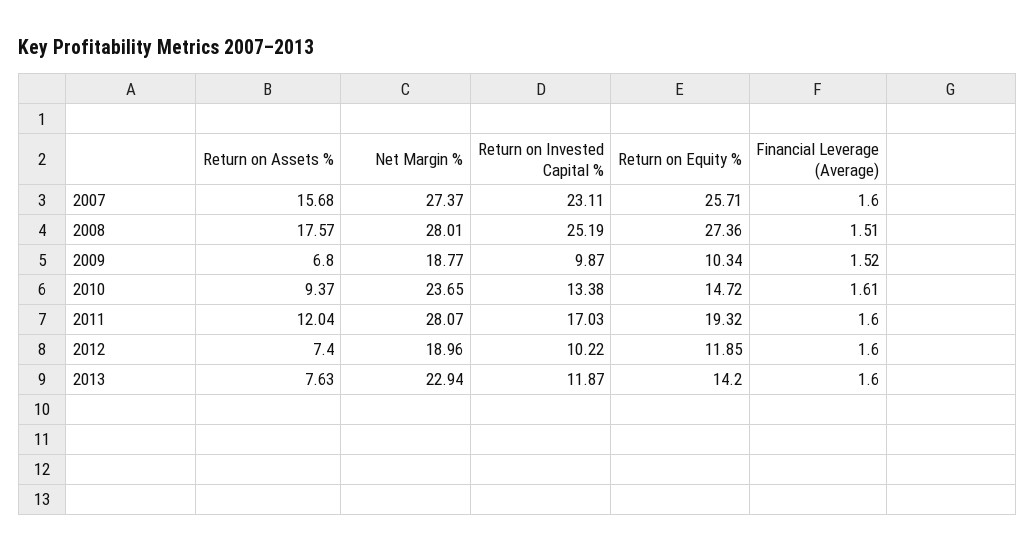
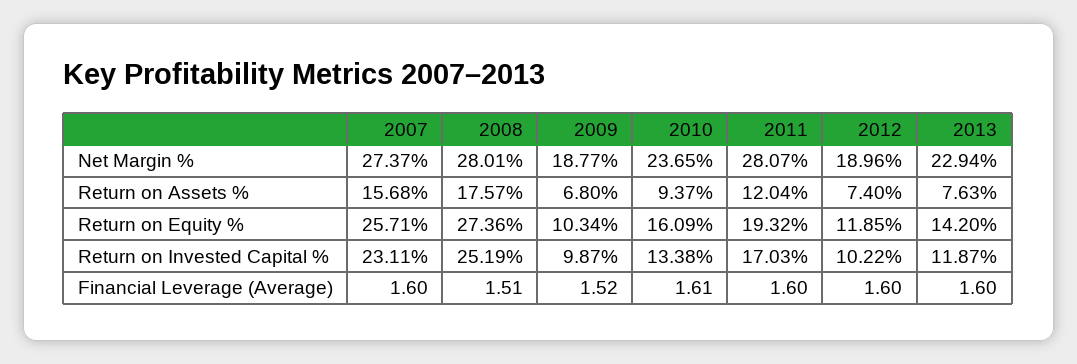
  {
    "Return on Assets %": {
      "2007": 15.68,
      "2008": 17.57,
      "2009": 6.8,
      "2010": 9.37,
      "2011": 12.04,
      "2012": 7.4,
      "2013": 7.63
    },
    "Net Margin %": {
      "2007": 27.37,
      "2008": 28.01,
      "2009": 18.77,
      "2010": 23.65,
      "2011": 28.07,
      "2012": 18.96,
      "2013": 22.94
    },
    "Return on Invested Capital %": {
      "2007": 23.11,
      "2008": 25.19,
      "2009": 9.87,
      "2010": 13.38,
      "2011": 17.03,
      "2012": 10.22,
      "2013": 11.87
    },
    "Return on Equity %": {
      "2007": 25.71,
      "2008": 27.36,
      "2009": 10.34,
-     "2010": 14.72,
+     "2010": 16.09,
      "2011": 19.32,
      "2012": 11.85,
      "2013": 14.2
    },
    "Financial Leverage (Average)": {
      "2007": 1.6,
      "2008": 1.51,
      "2009": 1.52,
      "2010": 1.61,
      "2011": 1.6,
      "2012": 1.6,
      "2013": 1.6
    }
  }

